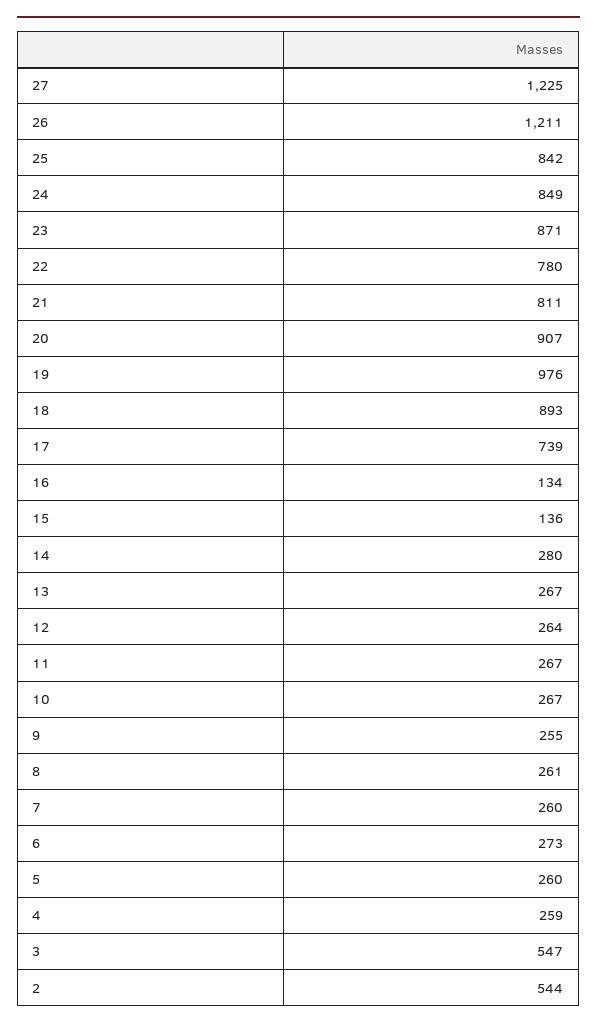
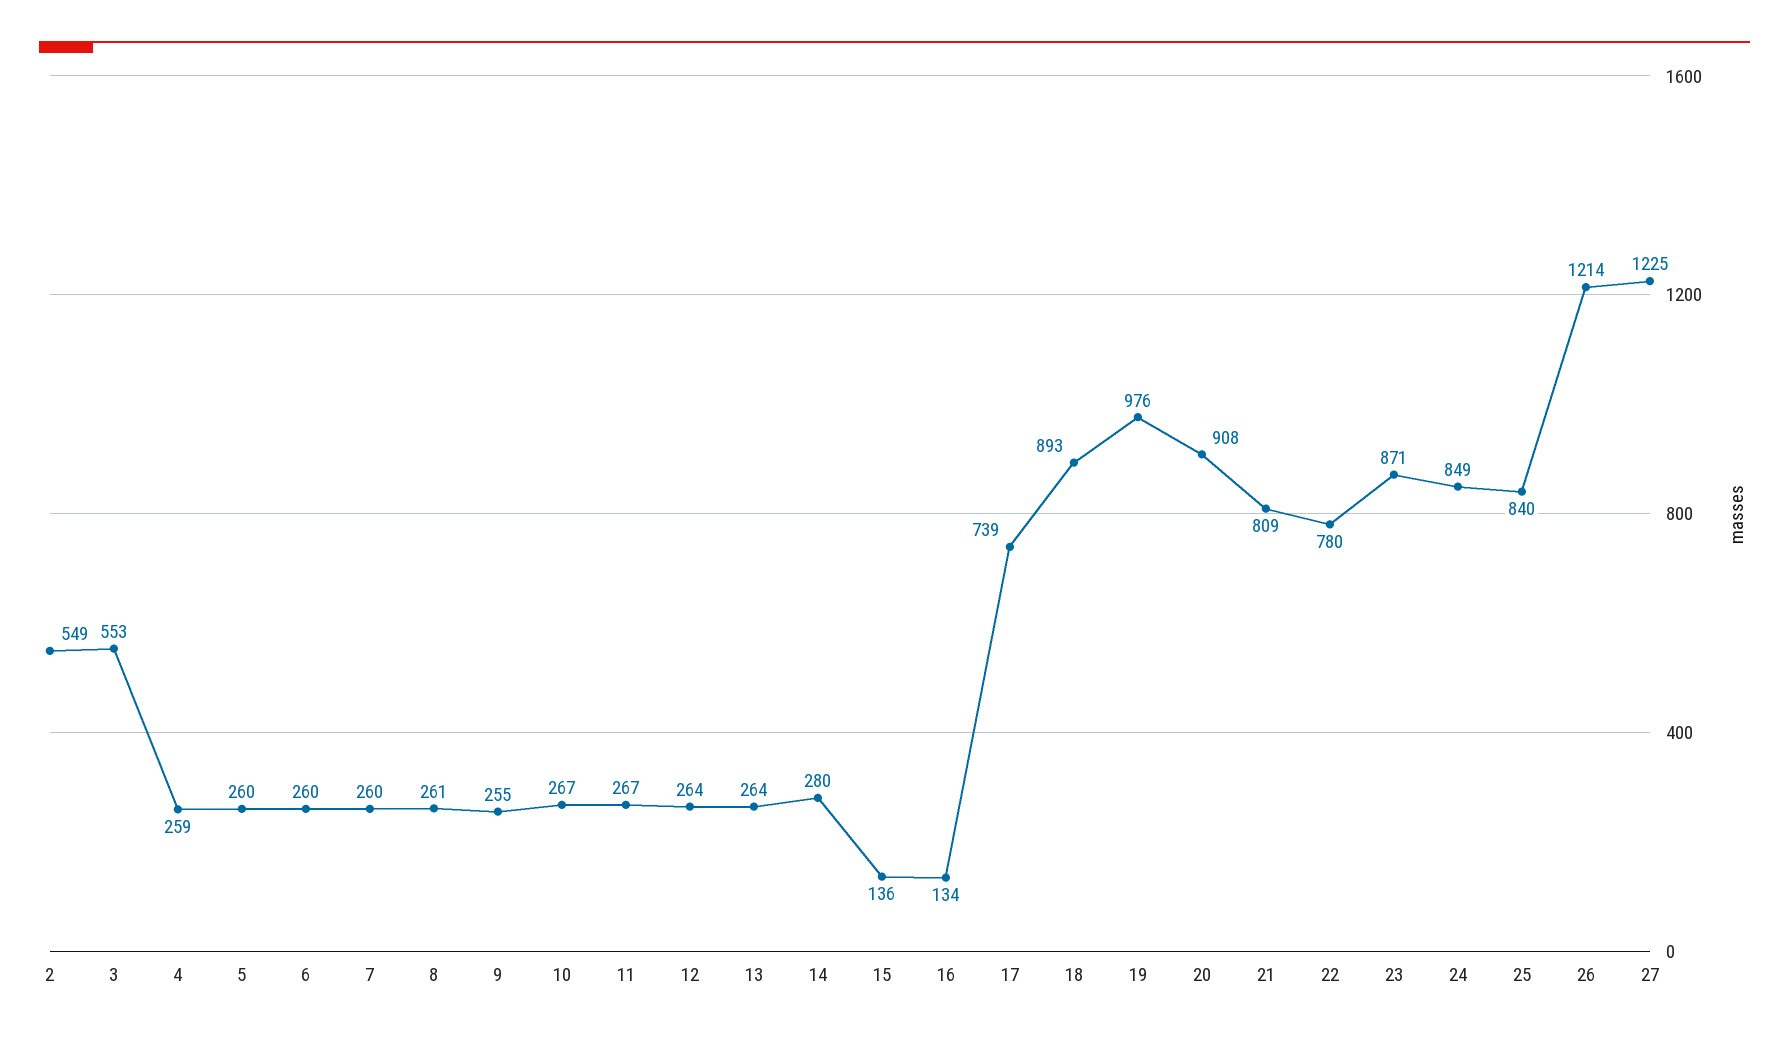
  {
    "27": 1225,
-   "26": 1211,
+   "26": 1214,
-   "25": 842,
+   "25": 840,
    "24": 849,
    "23": 871,
    "22": 780,
-   "21": 811,
+   "21": 809,
-   "20": 907,
+   "20": 908,
    "19": 976,
    "18": 893,
    "17": 739,
    "16": 134,
    "15": 136,
    "14": 280,
-   "13": 267,
+   "13": 264,
    "12": 264,
    "11": 267,
    "10": 267,
    "9": 255,
    "8": 261,
    "7": 260,
-   "6": 273,
+   "6": 260,
    "5": 260,
    "4": 259,
-   "3": 547,
+   "3": 553,
-   "2": 544
+   "2": 549
  }

